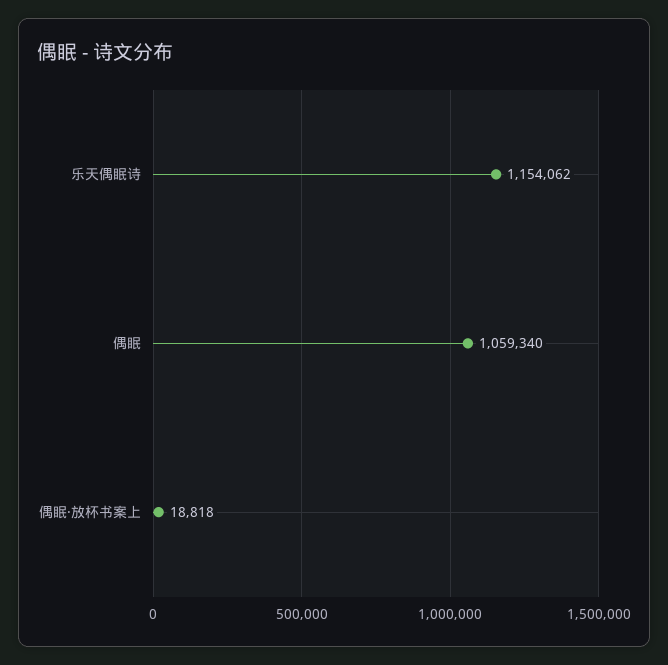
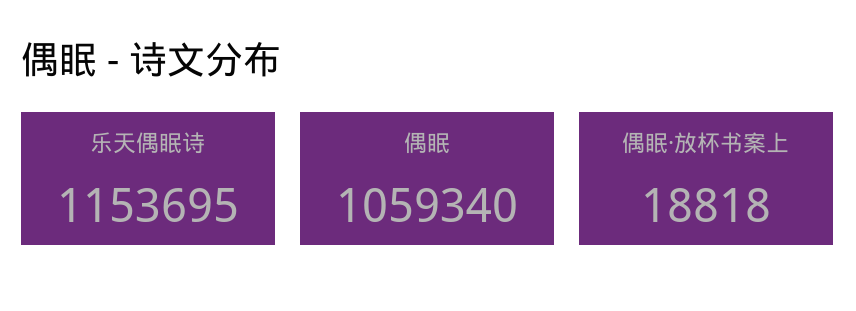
  {
-   "乐天偶眠诗": 1154062,
+   "乐天偶眠诗": 1153695,
    "偶眠": 1059340,
    "偶眠·放杯书案上": 18818
  }

